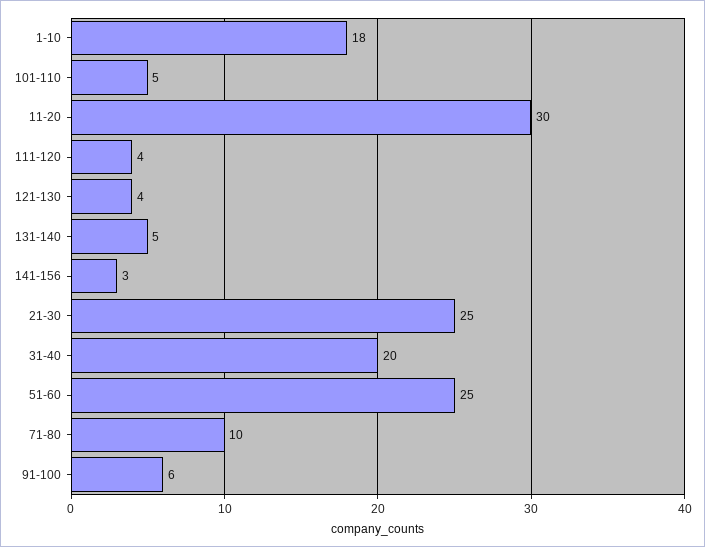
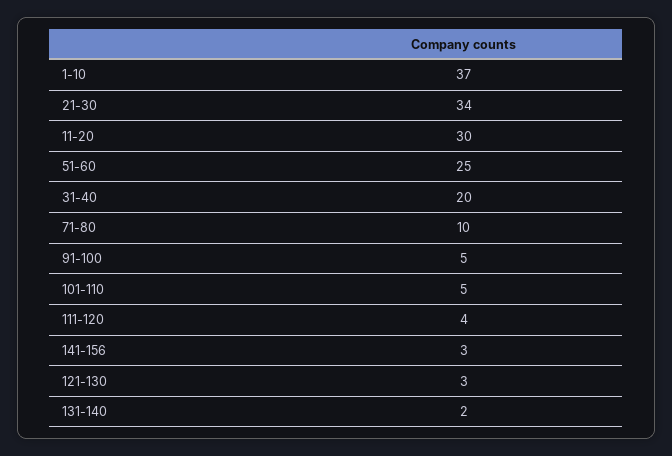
  {
-   "1-10": 18,
+   "1-10": 37,
    "101-110": 5,
    "11-20": 30,
    "111-120": 4,
-   "121-130": 4,
+   "121-130": 3,
-   "131-140": 5,
+   "131-140": 2,
    "141-156": 3,
-   "21-30": 25,
+   "21-30": 34,
    "31-40": 20,
    "51-60": 25,
    "71-80": 10,
-   "91-100": 6
+   "91-100": 5
  }

